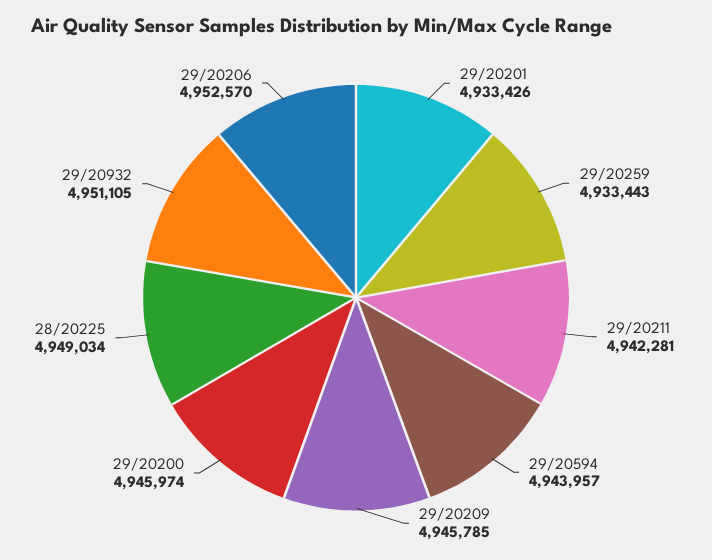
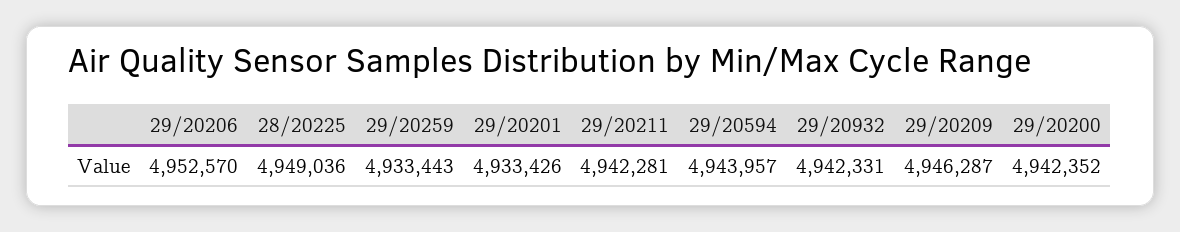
  {
    "29/20201": 4933426,
    "29/20259": 4933443,
    "29/20211": 4942281,
    "29/20594": 4943957,
-   "29/20209": 4945785,
+   "29/20209": 4946287,
-   "29/20200": 4945974,
+   "29/20200": 4942352,
-   "28/20225": 4949034,
+   "28/20225": 4949036,
-   "29/20932": 4951105,
+   "29/20932": 4942331,
    "29/20206": 4952570
  }

